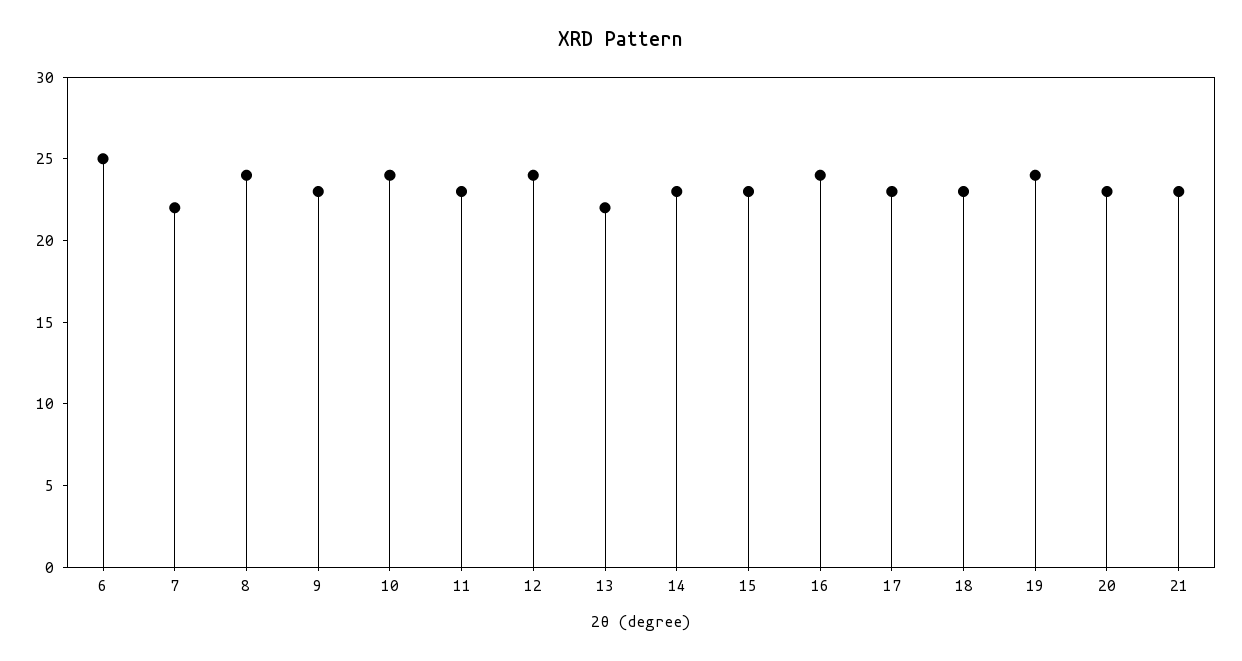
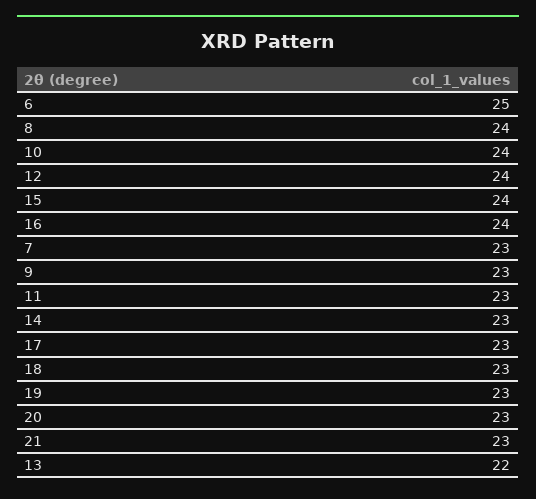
  {
    "6": 25,
-   "7": 22,
+   "7": 23,
    "8": 24,
    "9": 23,
    "10": 24,
    "11": 23,
    "12": 24,
    "13": 22,
    "14": 23,
-   "15": 23,
+   "15": 24,
    "16": 24,
    "17": 23,
    "18": 23,
-   "19": 24,
+   "19": 23,
    "20": 23,
    "21": 23
  }

